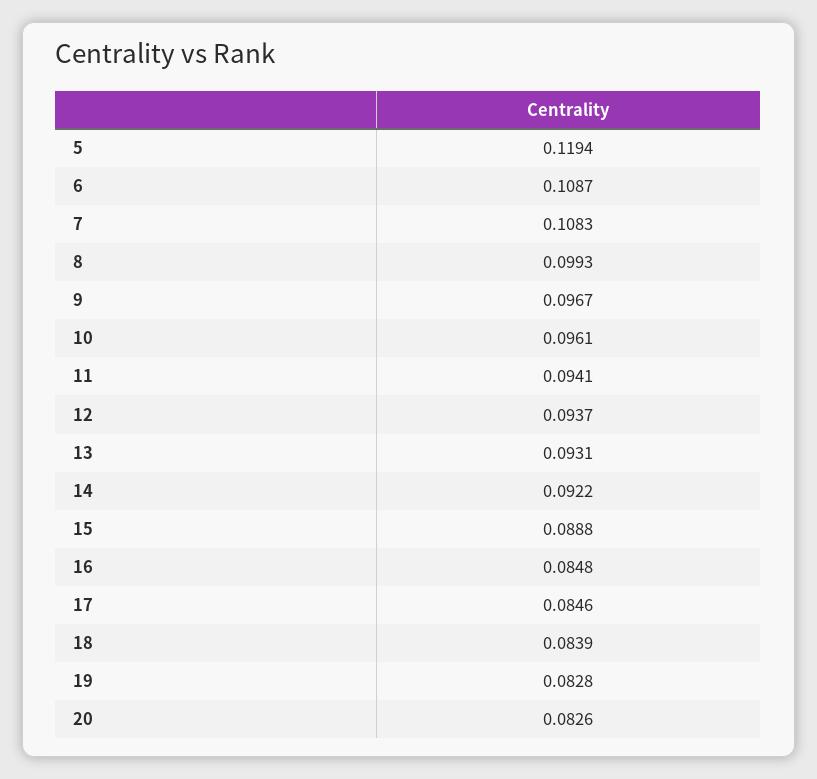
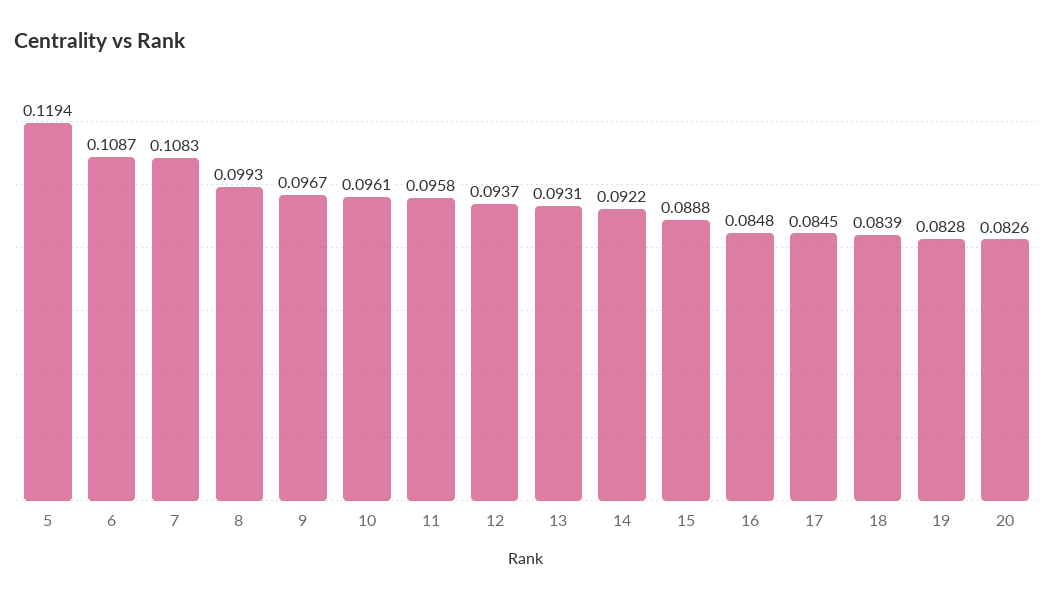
  {
    "5": 0.1194,
    "6": 0.1087,
    "7": 0.1083,
    "8": 0.0993,
    "9": 0.0967,
    "10": 0.0961,
-   "11": 0.0941,
+   "11": 0.0958,
    "12": 0.0937,
    "13": 0.0931,
    "14": 0.0922,
    "15": 0.0888,
    "16": 0.0848,
-   "17": 0.0846,
+   "17": 0.0845,
    "18": 0.0839,
    "19": 0.0828,
    "20": 0.0826
  }

